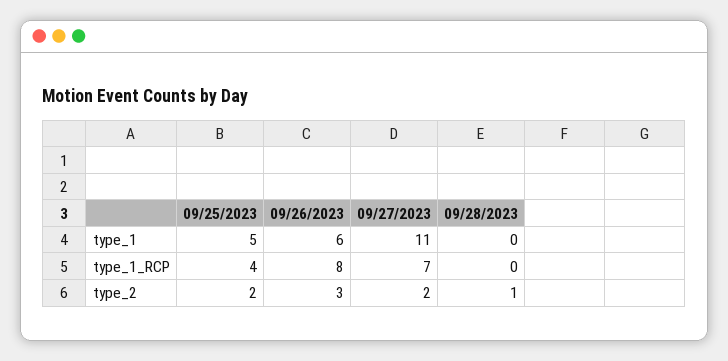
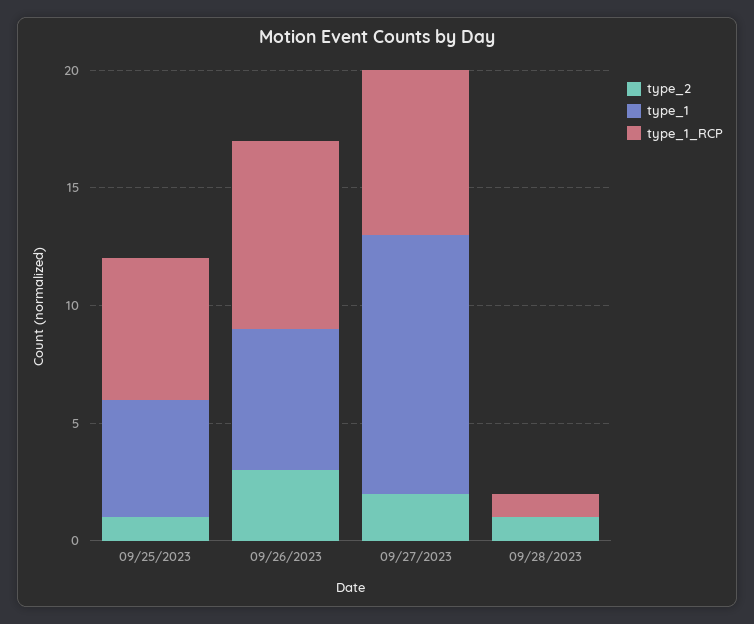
  {
    "type_1": {
      "09/25/2023": 5,
      "09/26/2023": 6,
      "09/27/2023": 11,
      "09/28/2023": 0
    },
    "type_1_RCP": {
-     "09/25/2023": 4,
+     "09/25/2023": 6,
      "09/26/2023": 8,
      "09/27/2023": 7,
-     "09/28/2023": 0
+     "09/28/2023": 1
    },
    "type_2": {
-     "09/25/2023": 2,
+     "09/25/2023": 1,
      "09/26/2023": 3,
      "09/27/2023": 2,
      "09/28/2023": 1
    }
  }

